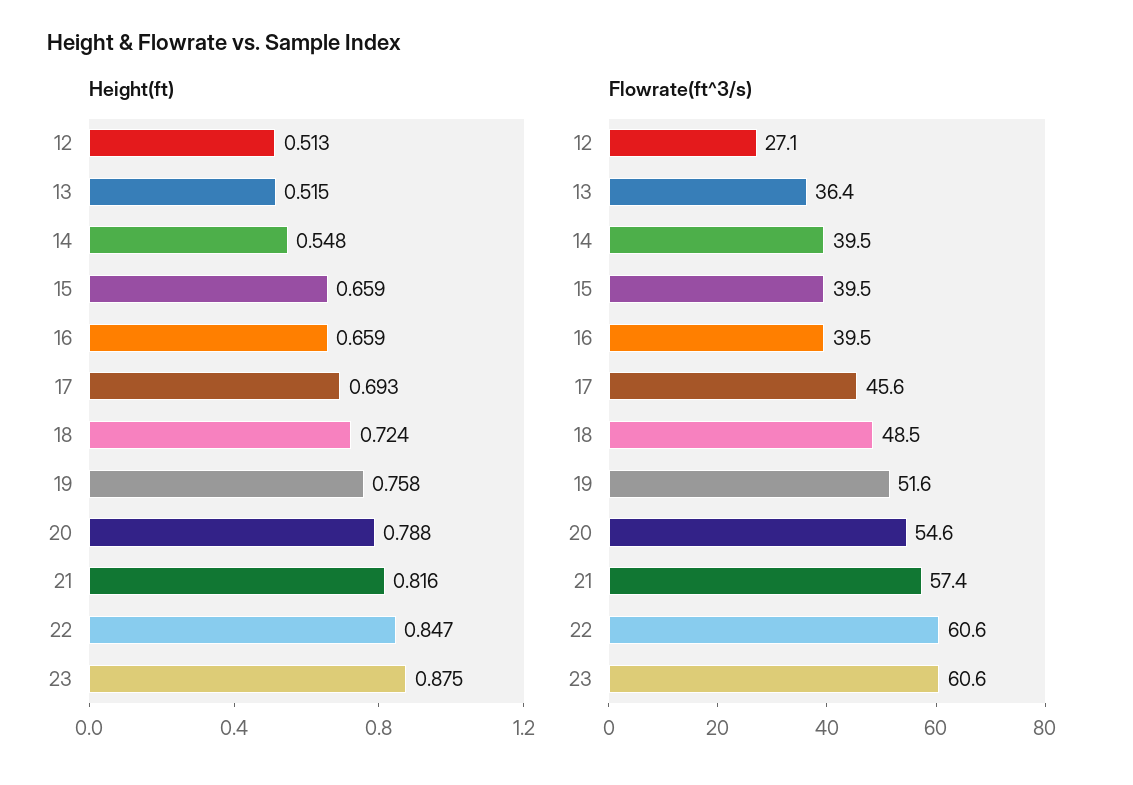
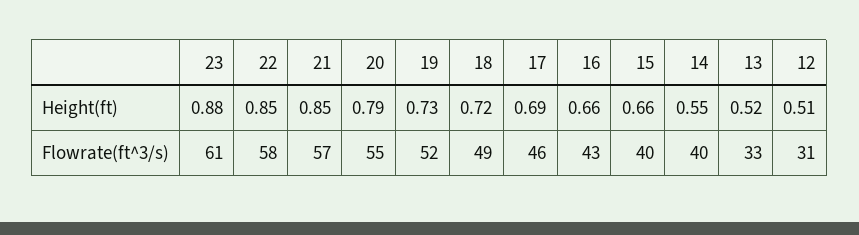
  {
    "Height(ft)": {
      "12": 0.513,
      "13": 0.515,
      "14": 0.548,
      "15": 0.659,
      "16": 0.659,
      "17": 0.693,
      "18": 0.724,
-     "19": 0.758,
+     "19": 0.73,
      "20": 0.788,
-     "21": 0.816,
+     "21": 0.85,
      "22": 0.847,
      "23": 0.875
    },
    "Flowrate(ft^3/s)": {
-     "12": 27.1,
+     "12": 31,
-     "13": 36.4,
+     "13": 33,
      "14": 39.5,
      "15": 39.5,
-     "16": 39.5,
+     "16": 43,
      "17": 45.6,
      "18": 48.5,
      "19": 51.6,
      "20": 54.6,
      "21": 57.4,
-     "22": 60.6,
+     "22": 58,
      "23": 60.6
    }
  }

